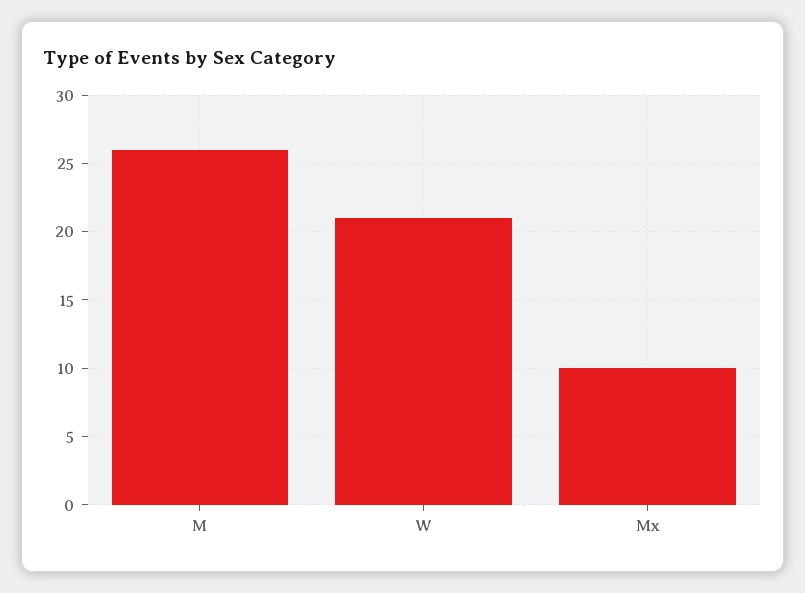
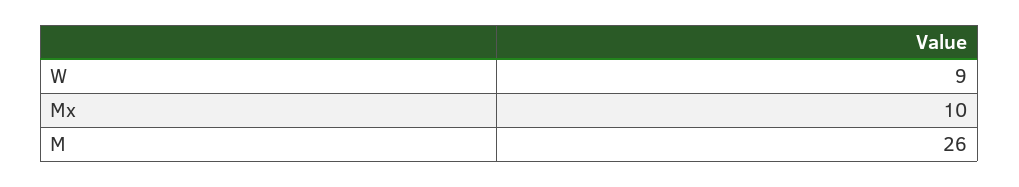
  {
    "M": 26,
-   "W": 21,
+   "W": 9,
    "Mx": 10
  }

